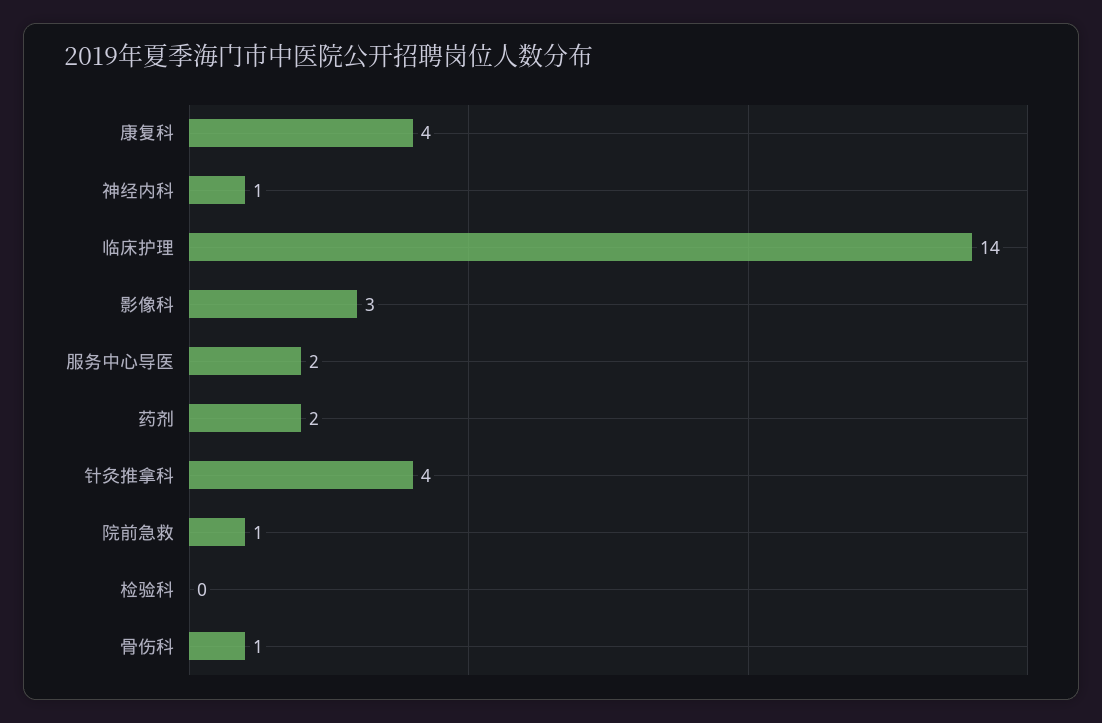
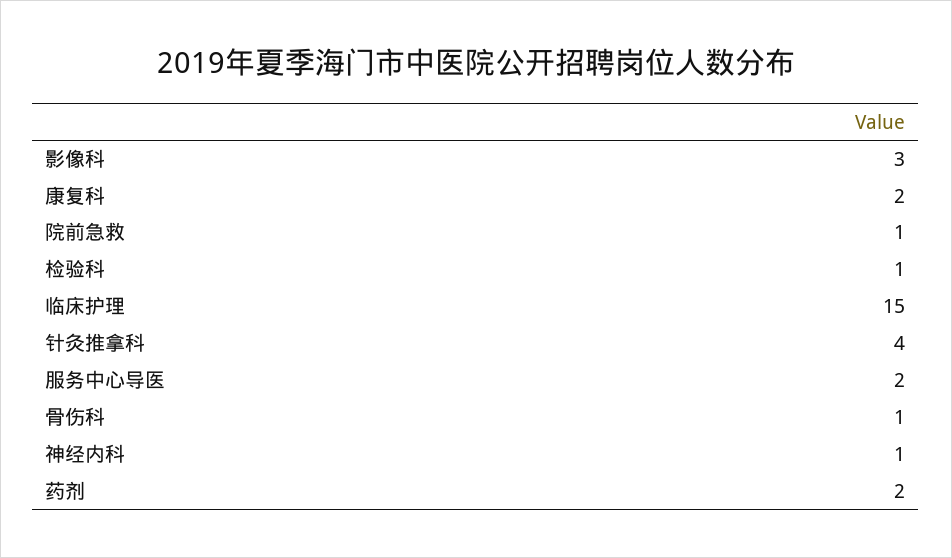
  {
-   "康复科": 4,
+   "康复科": 2,
    "神经内科": 1,
-   "临床护理": 14,
+   "临床护理": 15,
    "影像科": 3,
    "服务中心导医": 2,
    "药剂": 2,
    "针灸推拿科": 4,
    "院前急救": 1,
-   "检验科": 0,
+   "检验科": 1,
    "骨伤科": 1
  }

